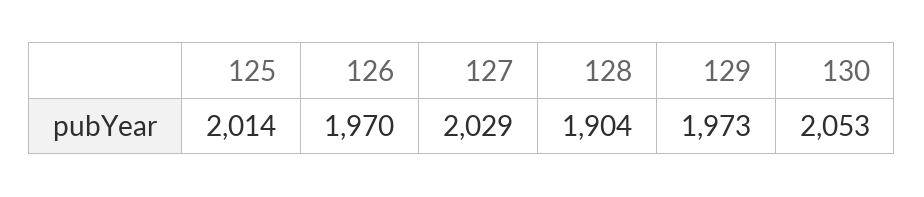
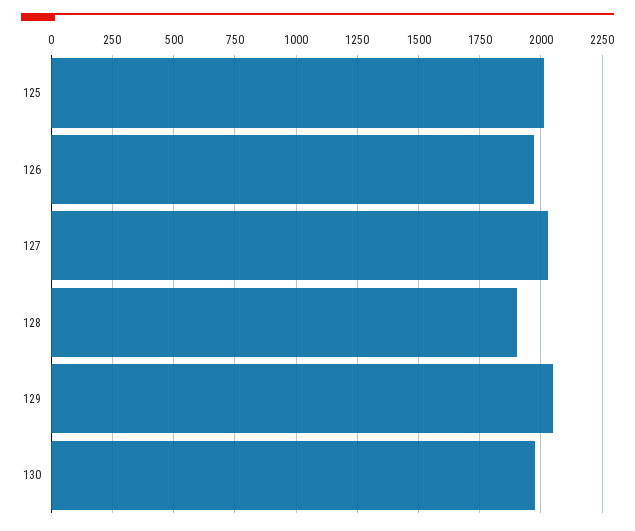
  {
    "125": 2014,
    "126": 1970,
    "127": 2029,
    "128": 1904,
-   "129": 1973,
+   "129": 2050,
-   "130": 2053
+   "130": 1975
  }

